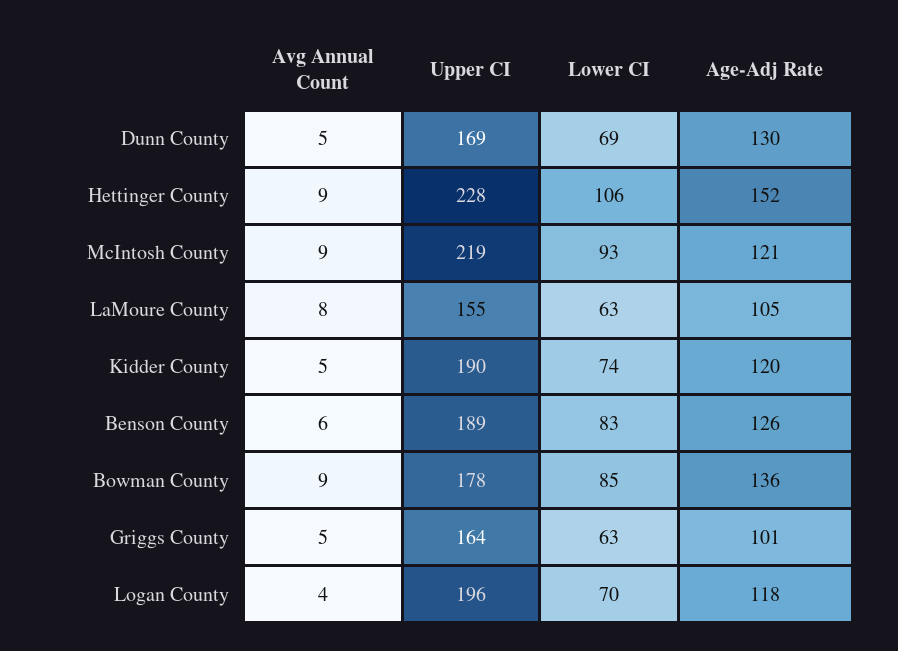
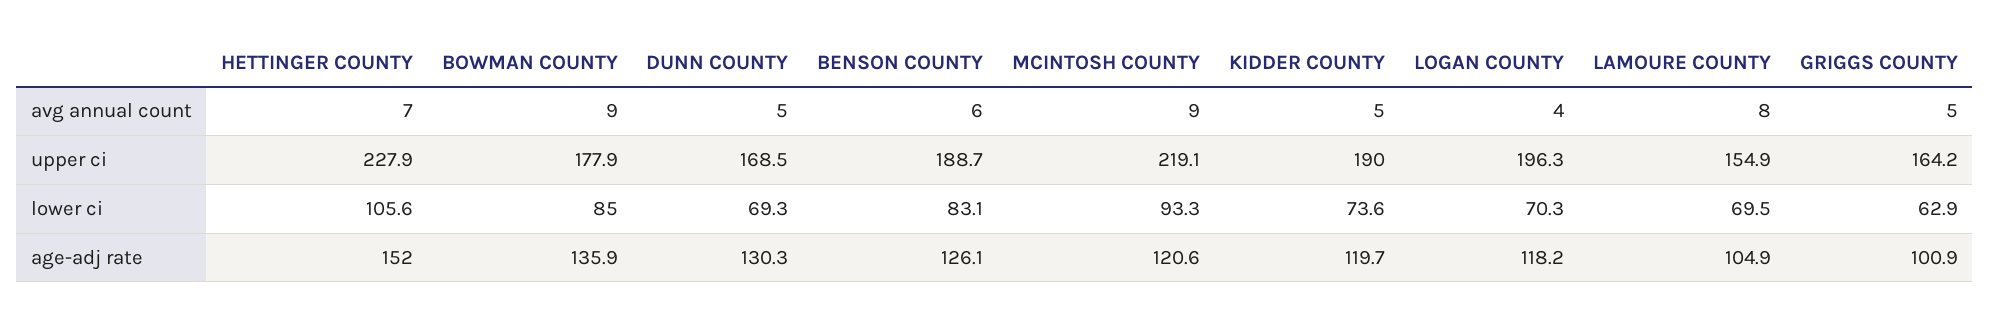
  {
    "Avg Annual Count": {
      "Dunn County": 5,
-     "Hettinger County": 9,
+     "Hettinger County": 7,
      "McIntosh County": 9,
      "LaMoure County": 8,
      "Kidder County": 5,
      "Benson County": 6,
      "Bowman County": 9,
      "Griggs County": 5,
      "Logan County": 4
    },
    "Upper CI": {
      "Dunn County": 168.5,
      "Hettinger County": 227.9,
      "McIntosh County": 219.1,
      "LaMoure County": 154.9,
      "Kidder County": 190,
      "Benson County": 188.7,
      "Bowman County": 177.9,
      "Griggs County": 164.2,
      "Logan County": 196.3
    },
    "Lower CI": {
      "Dunn County": 69.3,
      "Hettinger County": 105.6,
      "McIntosh County": 93.3,
-     "LaMoure County": 63,
+     "LaMoure County": 69.5,
      "Kidder County": 73.6,
      "Benson County": 83.1,
      "Bowman County": 85,
      "Griggs County": 62.9,
      "Logan County": 70.3
    },
    "Age-Adj Rate": {
      "Dunn County": 130.3,
      "Hettinger County": 152,
      "McIntosh County": 120.6,
      "LaMoure County": 104.9,
      "Kidder County": 119.7,
      "Benson County": 126.1,
      "Bowman County": 135.9,
      "Griggs County": 100.9,
      "Logan County": 118.2
    }
  }

